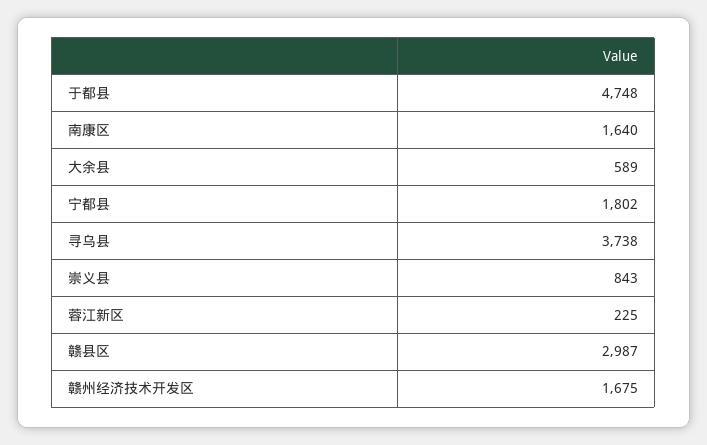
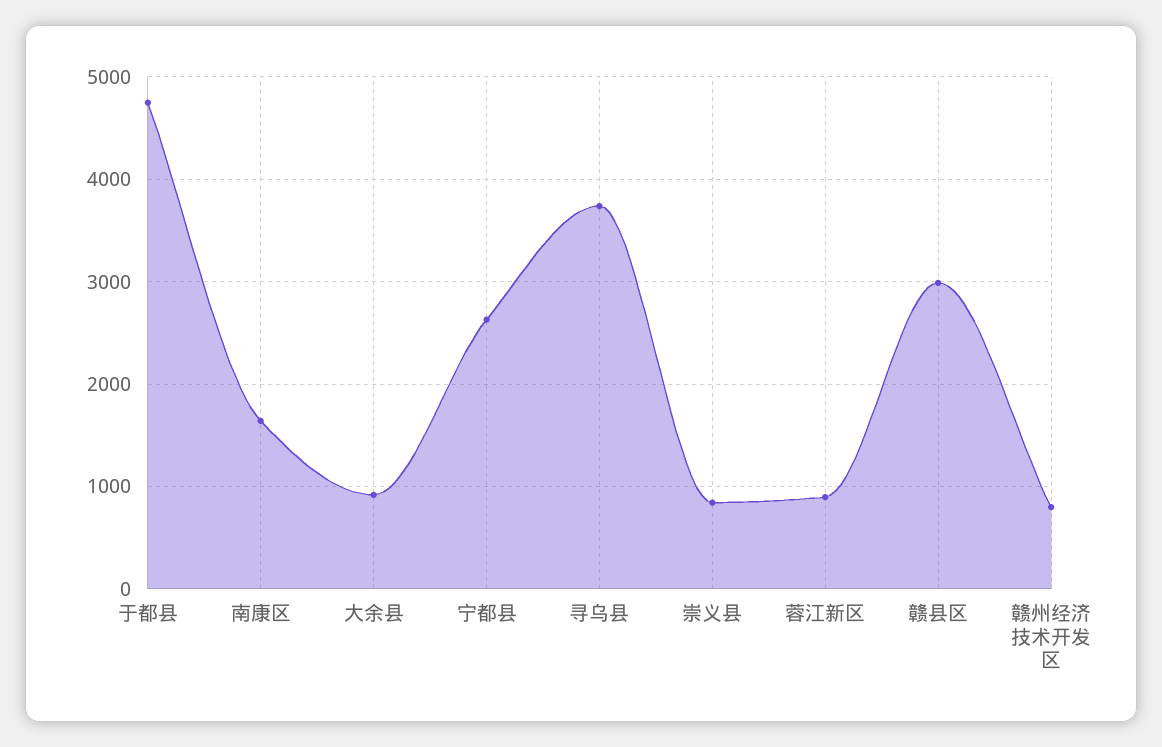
  {
    "于都县": 4748,
    "南康区": 1640,
-   "大余县": 589,
+   "大余县": 900,
-   "宁都县": 1802,
+   "宁都县": 2600,
    "寻乌县": 3738,
    "崇义县": 843,
-   "蓉江新区": 225,
+   "蓉江新区": 900,
    "赣县区": 2987,
-   "赣州经济技术开发区": 1675
+   "赣州经济技术开发区": 800
  }

